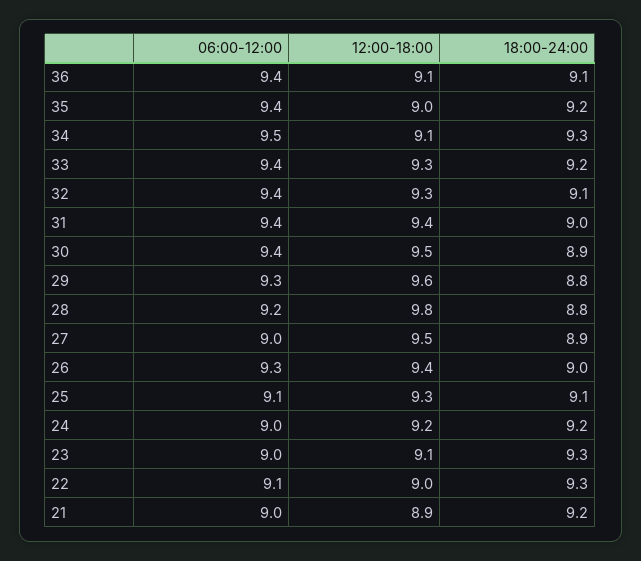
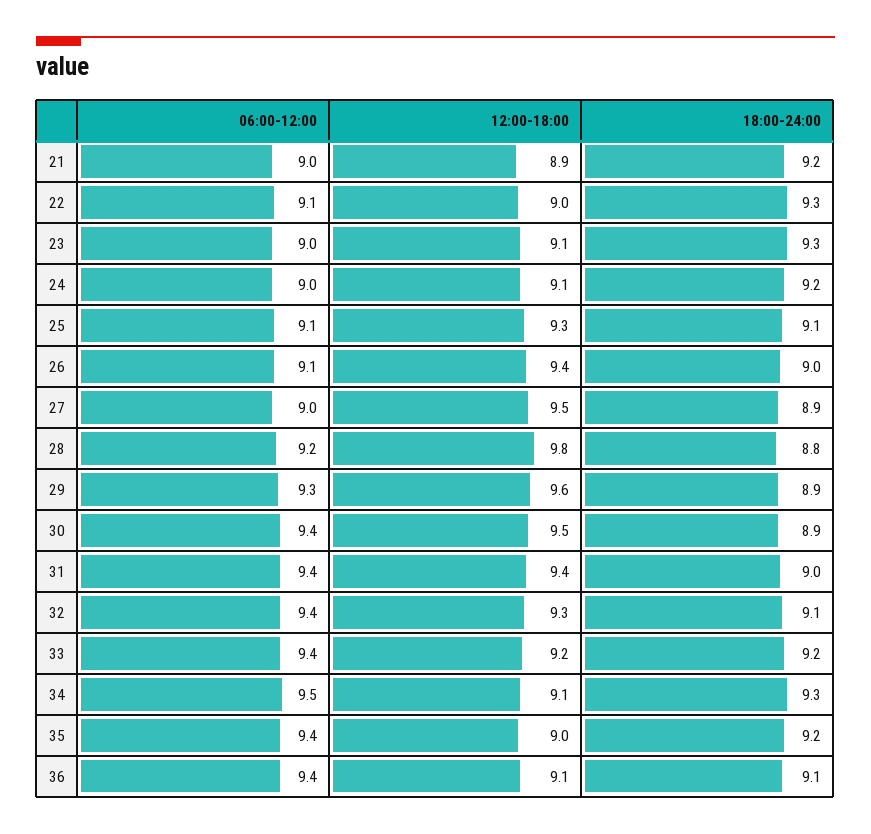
  {
    "06:00-12:00": {
      "36": 9.4,
      "35": 9.4,
      "34": 9.5,
      "33": 9.4,
      "32": 9.4,
      "31": 9.4,
      "30": 9.4,
      "29": 9.3,
      "28": 9.2,
      "27": 9,
-     "26": 9.3,
+     "26": 9.1,
      "25": 9.1,
      "24": 9,
      "23": 9,
      "22": 9.1,
      "21": 9
    },
    "12:00-18:00": {
      "36": 9.1,
      "35": 9,
      "34": 9.1,
-     "33": 9.3,
+     "33": 9.2,
      "32": 9.3,
      "31": 9.4,
      "30": 9.5,
      "29": 9.6,
      "28": 9.8,
      "27": 9.5,
      "26": 9.4,
      "25": 9.3,
-     "24": 9.2,
+     "24": 9.1,
      "23": 9.1,
      "22": 9,
      "21": 8.9
    },
    "18:00-24:00": {
      "36": 9.1,
      "35": 9.2,
      "34": 9.3,
      "33": 9.2,
      "32": 9.1,
      "31": 9,
      "30": 8.9,
-     "29": 8.8,
+     "29": 8.9,
      "28": 8.8,
      "27": 8.9,
      "26": 9,
      "25": 9.1,
      "24": 9.2,
      "23": 9.3,
      "22": 9.3,
      "21": 9.2
    }
  }

